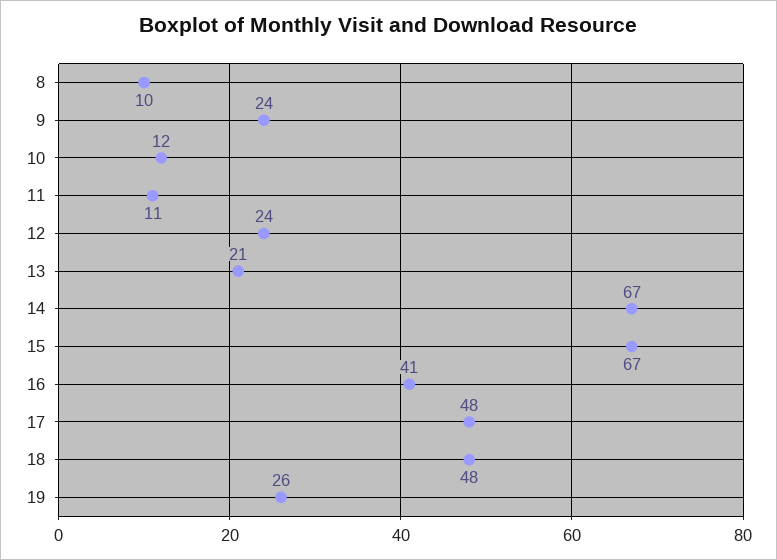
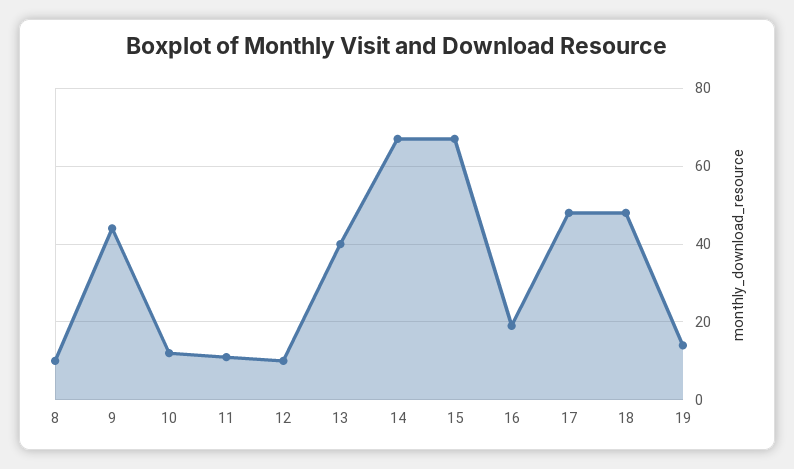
  {
    "8": 10,
-   "9": 24,
+   "9": 45,
    "10": 12,
    "11": 11,
-   "12": 24,
+   "12": 10,
-   "13": 21,
+   "13": 40,
    "14": 67,
    "15": 67,
-   "16": 41,
+   "16": 20,
    "17": 48,
    "18": 48,
-   "19": 26
+   "19": 15
  }

